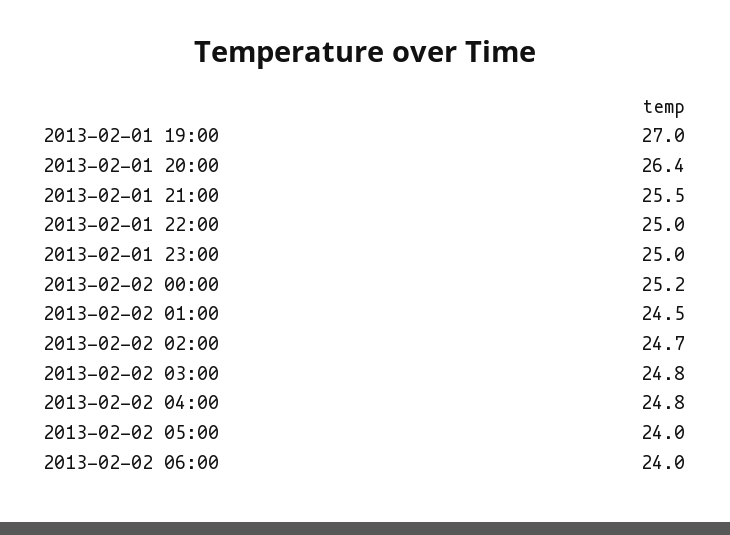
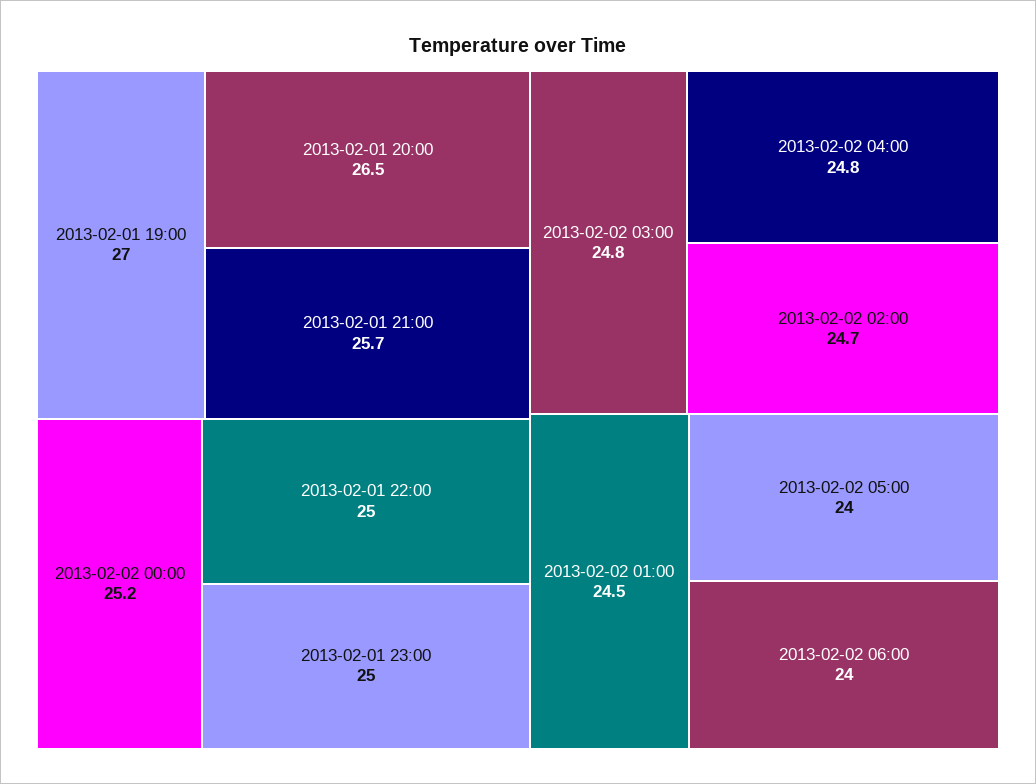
  {
    "2013-02-01 19:00": 27,
-   "2013-02-01 20:00": 26.4,
+   "2013-02-01 20:00": 26.5,
-   "2013-02-01 21:00": 25.5,
+   "2013-02-01 21:00": 25.7,
    "2013-02-01 22:00": 25,
    "2013-02-01 23:00": 25,
    "2013-02-02 00:00": 25.2,
    "2013-02-02 01:00": 24.5,
    "2013-02-02 02:00": 24.7,
    "2013-02-02 03:00": 24.8,
    "2013-02-02 04:00": 24.8,
    "2013-02-02 05:00": 24,
    "2013-02-02 06:00": 24
  }

